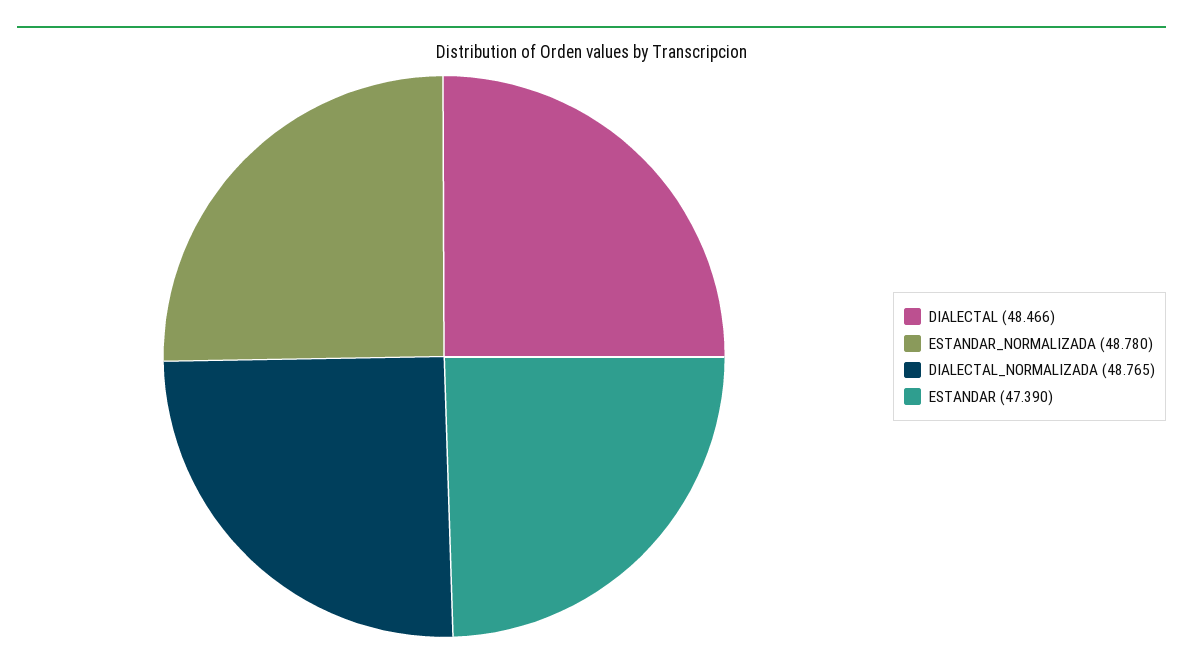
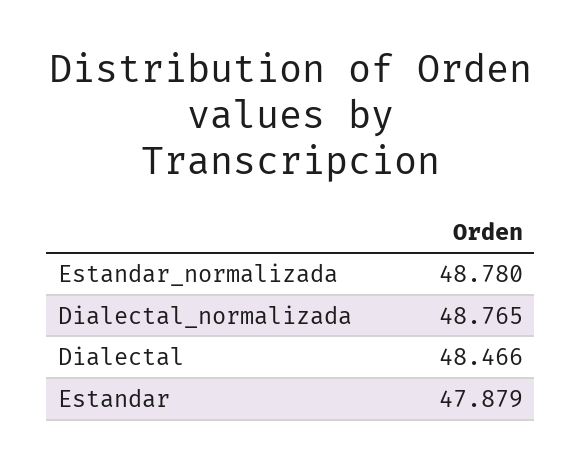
  {
    "DIALECTAL": 48.466,
    "ESTANDAR_NORMALIZADA": 48.78,
    "DIALECTAL_NORMALIZADA": 48.765,
-   "ESTANDAR": 47.39
+   "ESTANDAR": 47.879
  }

